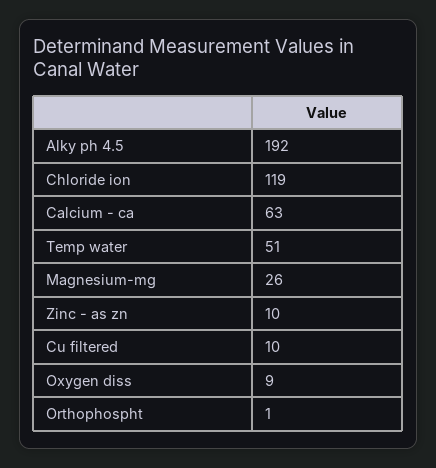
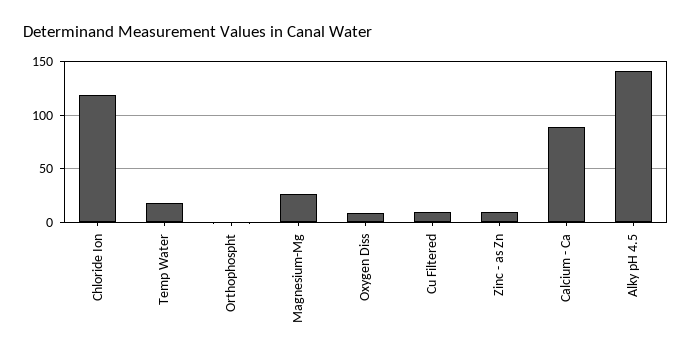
  {
-   "Alky ph 4.5": 192,
+   "Alky ph 4.5": 140,
    "Chloride ion": 119,
-   "Calcium - ca": 63,
+   "Calcium - ca": 90,
-   "Temp water": 51,
+   "Temp water": 20,
    "Magnesium-mg": 26,
    "Zinc - as zn": 10,
    "Cu filtered": 10,
    "Oxygen diss": 9,
    "Orthophospht": 1
  }

